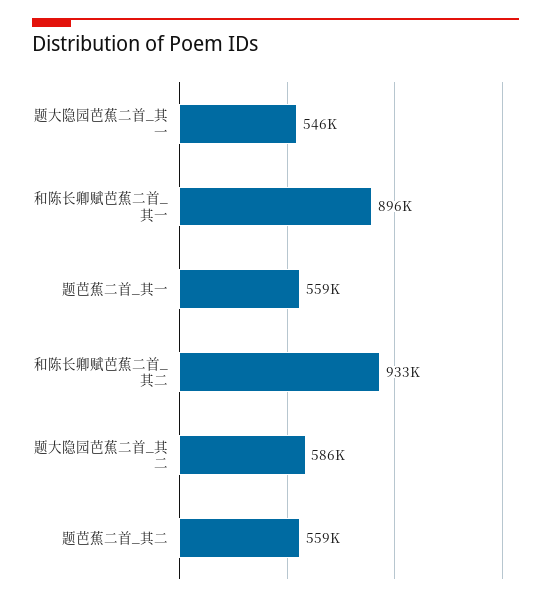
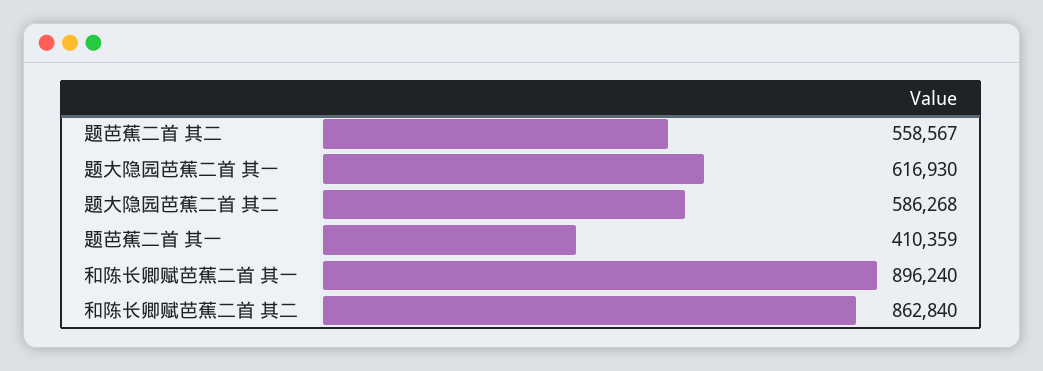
  {
-   "题大隐园芭蕉二首_其一": 546000,
+   "题大隐园芭蕉二首_其一": 616930,
    "和陈长卿赋芭蕉二首_其一": 896240,
-   "题芭蕉二首_其一": 559000,
+   "题芭蕉二首_其一": 410359,
-   "和陈长卿赋芭蕉二首_其二": 933000,
+   "和陈长卿赋芭蕉二首_其二": 862840,
    "题大隐园芭蕉二首_其二": 586268,
    "题芭蕉二首_其二": 558567
  }

